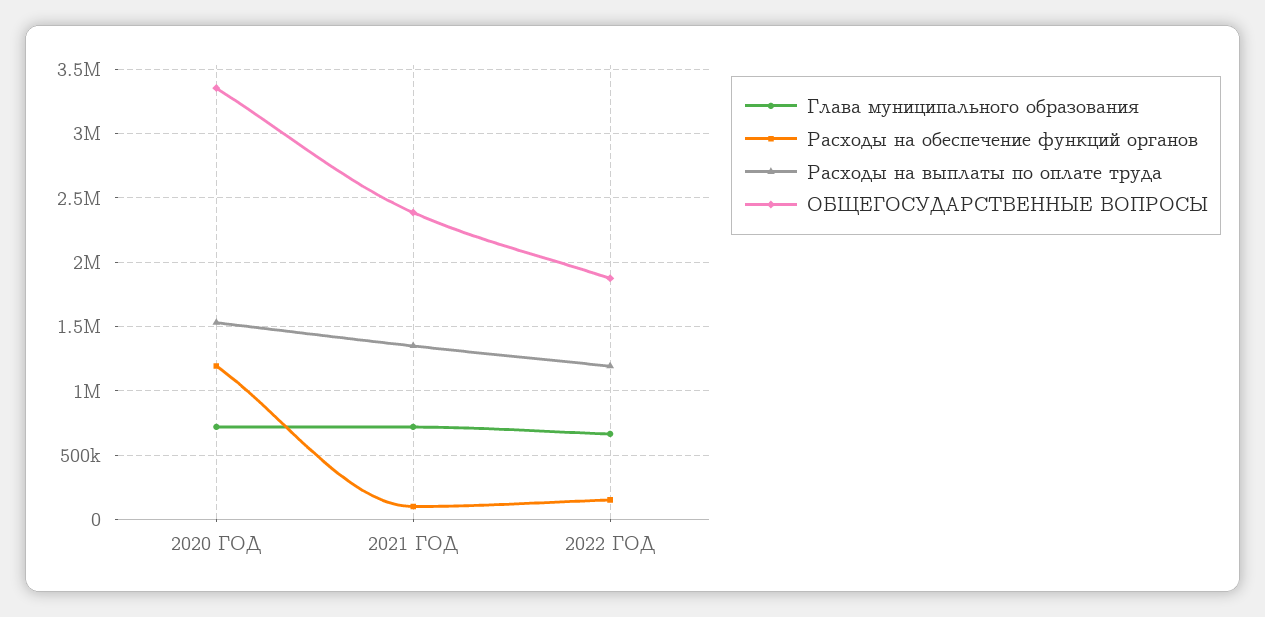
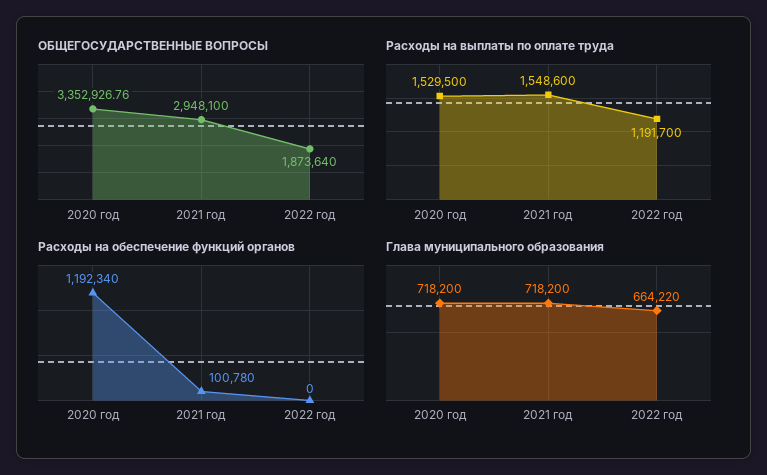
  {
    "Глава муниципального образования": {
      "2020 ГОД": 718200,
      "2021 ГОД": 718200,
      "2022 ГОД": 664220
    },
    "Расходы на обеспечение функций органов": {
      "2020 ГОД": 1192340,
      "2021 ГОД": 100780,
-     "2022 ГОД": 150000
+     "2022 ГОД": 0
    },
    "Расходы на выплаты по оплате труда": {
      "2020 ГОД": 1529500,
-     "2021 ГОД": 1350000,
+     "2021 ГОД": 1548600,
      "2022 ГОД": 1191700
    },
    "ОБЩЕГОСУДАРСТВЕННЫЕ ВОПРОСЫ": {
      "2020 ГОД": 3352926.76,
-     "2021 ГОД": 2400000,
+     "2021 ГОД": 2948100,
      "2022 ГОД": 1873640
    }
  }

